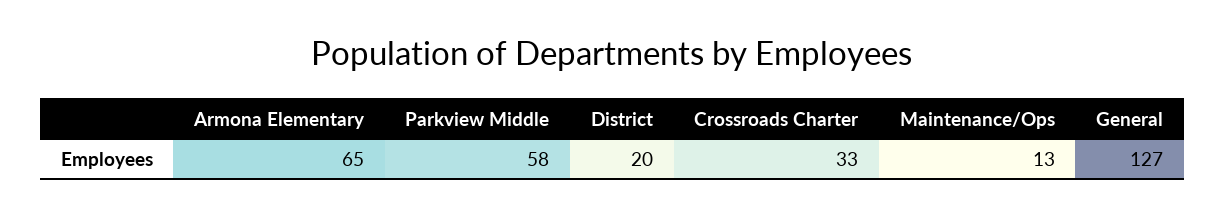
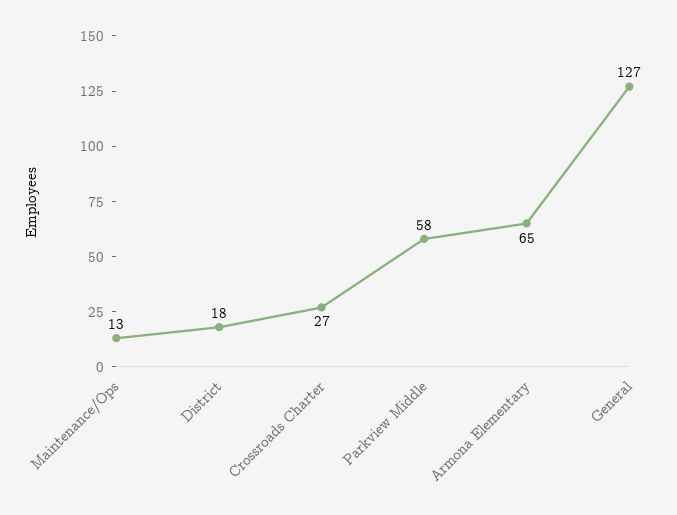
  {
    "Armona Elementary": 65,
    "Parkview Middle": 58,
-   "District": 20,
+   "District": 18,
-   "Crossroads Charter": 33,
+   "Crossroads Charter": 27,
    "Maintenance/Ops": 13,
    "General": 127
  }

